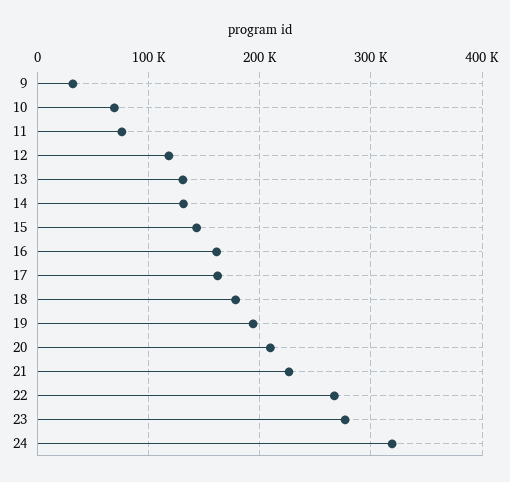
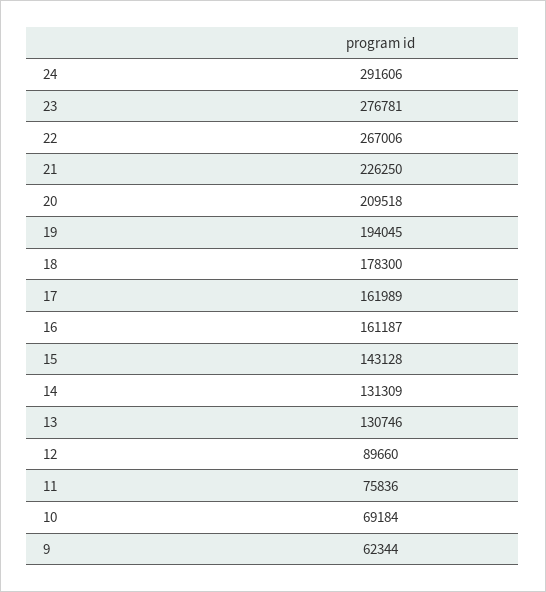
  {
-   "9": 30000,
+   "9": 62344,
    "10": 69184,
    "11": 75836,
-   "12": 120000,
+   "12": 89660,
    "13": 130746,
    "14": 131309,
    "15": 143128,
    "16": 161187,
    "17": 161989,
    "18": 178300,
    "19": 194045,
    "20": 209518,
    "21": 226250,
    "22": 267006,
    "23": 276781,
-   "24": 320000
+   "24": 291606
  }

